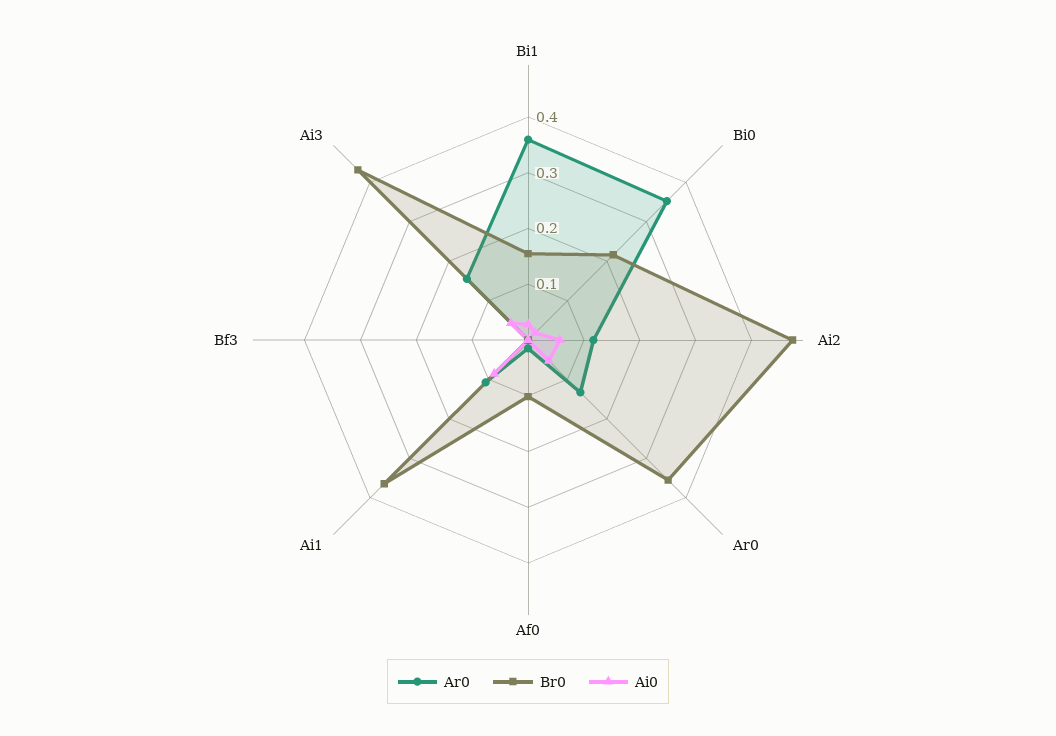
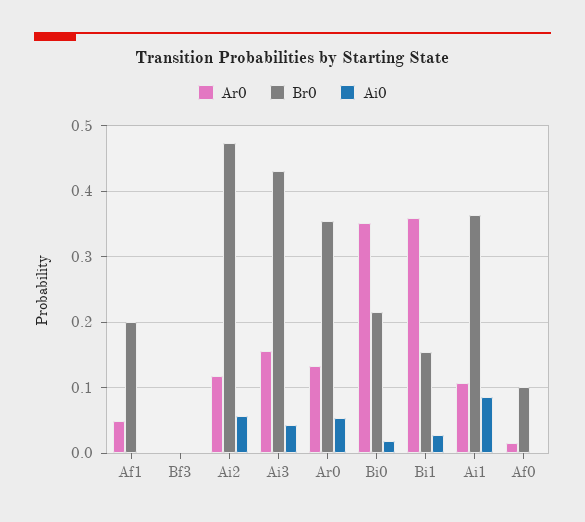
  {
    "Ar0": {
      "Bi1": 0.36,
      "Bi0": 0.35,
      "Ai2": 0.12,
      "Ar0": 0.13,
      "Af0": 0.02,
      "Ai1": 0.11,
      "Bf3": 0,
-     "Ai3": 0.16
+     "Ai3": 0.16,
+     "Af1": 0.05
    },
    "Br0": {
      "Bi1": 0.15,
      "Bi0": 0.22,
      "Ai2": 0.47,
      "Ar0": 0.35,
      "Af0": 0.1,
      "Ai1": 0.36,
      "Bf3": 0,
-     "Ai3": 0.43
+     "Ai3": 0.43,
+     "Af1": 0.2
    },
    "Ai0": {
      "Bi1": 0.03,
      "Bi0": 0.02,
      "Ai2": 0.06,
      "Ar0": 0.05,
      "Af0": 0,
      "Ai1": 0.09,
      "Bf3": 0,
-     "Ai3": 0.04
+     "Ai3": 0.04,
+     "Af1": 0
    }
  }

